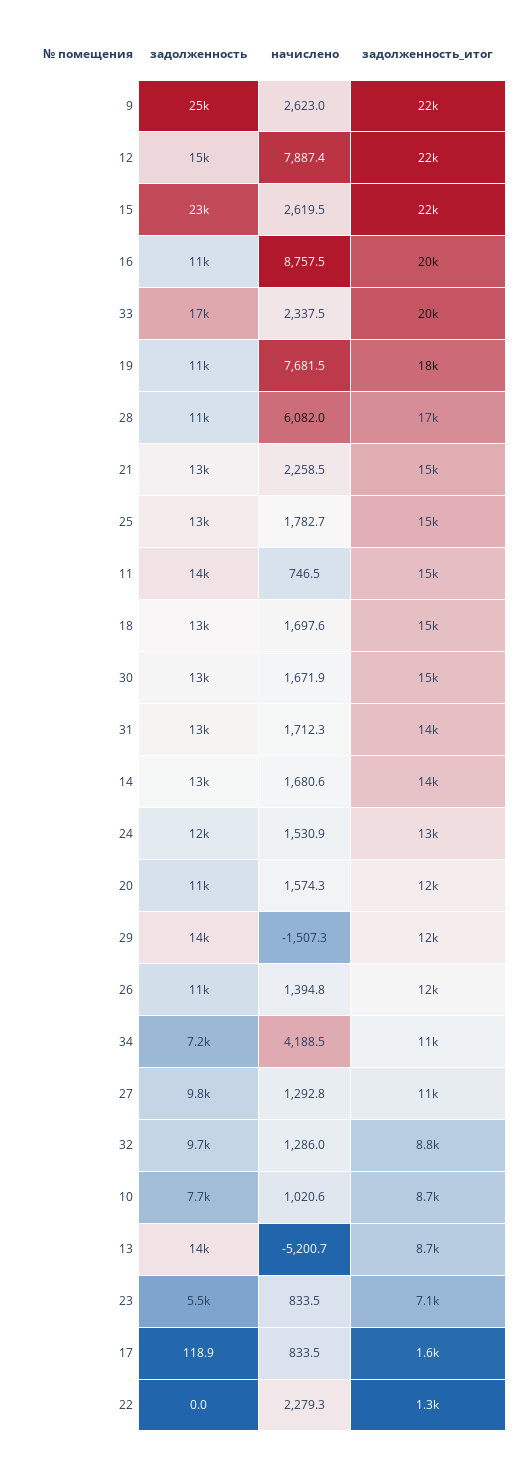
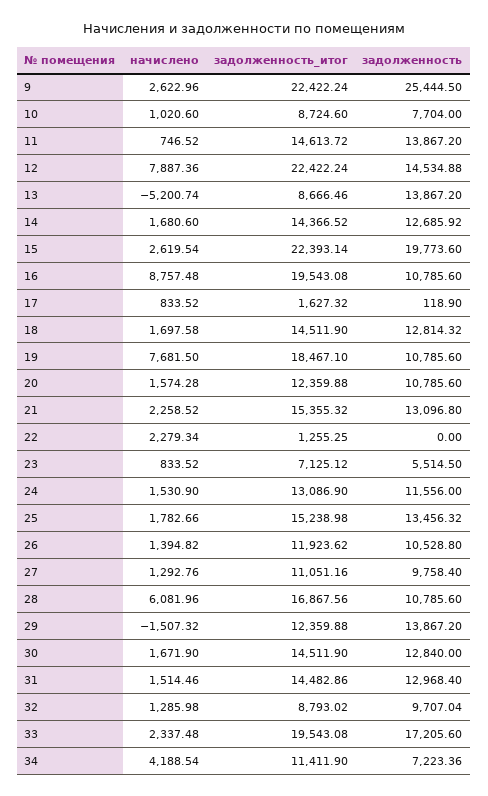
  {
    "задолженность": {
      "9": 25444.5,
      "12": 14534.88,
-     "15": 23000,
+     "15": 19773.6,
      "16": 10785.6,
      "33": 17205.6,
      "19": 10785.6,
      "28": 10785.6,
      "21": 13096.8,
      "25": 13456.32,
      "11": 13867.2,
      "18": 12814.32,
      "30": 12840,
      "31": 12968.4,
      "14": 12685.92,
      "24": 11556,
      "20": 10785.6,
      "29": 13867.2,
      "26": 10528.8,
      "34": 7223.36,
      "27": 9758.4,
      "32": 9707.04,
      "10": 7704,
      "13": 13867.2,
      "23": 5514.5,
      "17": 118.9,
      "22": 0
    },
    "начислено": {
      "9": 2622.96,
      "12": 7887.36,
      "15": 2619.54,
      "16": 8757.48,
      "33": 2337.48,
      "19": 7681.5,
      "28": 6081.96,
      "21": 2258.52,
      "25": 1782.66,
      "11": 746.52,
      "18": 1697.58,
      "30": 1671.9,
-     "31": 1712.3,
+     "31": 1514.46,
      "14": 1680.6,
      "24": 1530.9,
      "20": 1574.28,
      "29": -1507.32,
      "26": 1394.82,
      "34": 4188.54,
      "27": 1292.76,
      "32": 1285.98,
      "10": 1020.6,
      "13": -5200.74,
      "23": 833.52,
      "17": 833.52,
      "22": 2279.34
    },
    "задолженность_итог": {
      "9": 22422.24,
      "12": 22422.24,
      "15": 22393.14,
      "16": 19543.08,
      "33": 19543.08,
      "19": 18467.1,
      "28": 16867.56,
      "21": 15355.32,
      "25": 15238.98,
      "11": 14613.72,
      "18": 14511.9,
      "30": 14511.9,
      "31": 14482.86,
      "14": 14366.52,
      "24": 13086.9,
      "20": 12359.88,
      "29": 12359.88,
      "26": 11923.62,
      "34": 11411.9,
      "27": 11051.16,
      "32": 8793.02,
      "10": 8724.6,
      "13": 8666.46,
      "23": 7125.12,
      "17": 1627.32,
      "22": 1255.25
    }
  }

